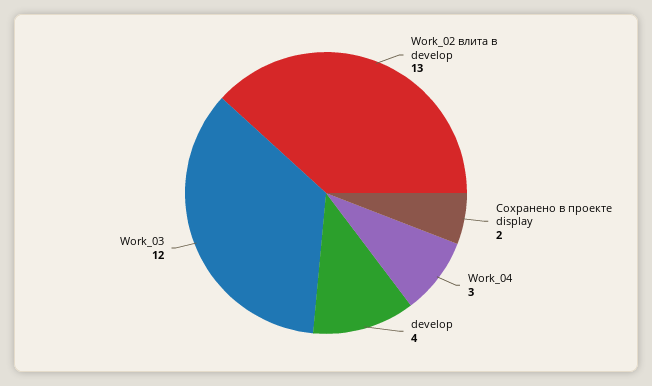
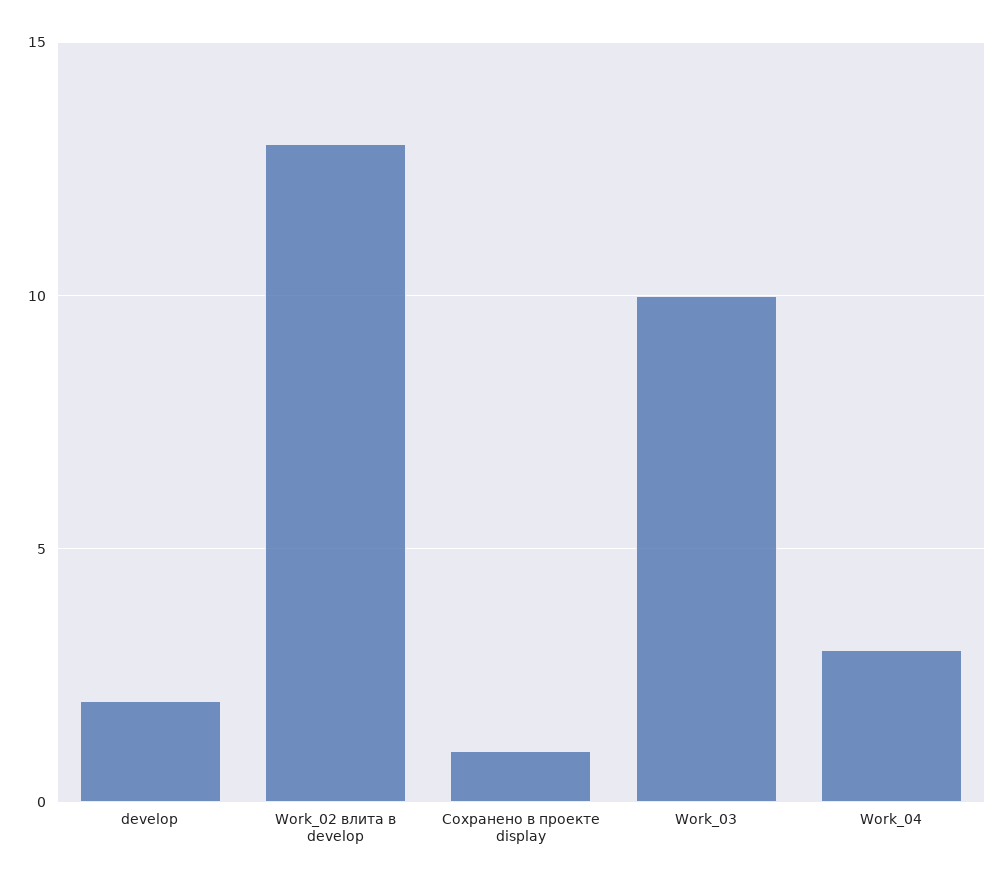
  {
    "Work_02 влита в develop": 13,
-   "Сохранено в проекте display": 2,
+   "Сохранено в проекте display": 1,
    "Work_04": 3,
-   "develop": 4,
+   "develop": 2,
-   "Work_03": 12
+   "Work_03": 10
  }

